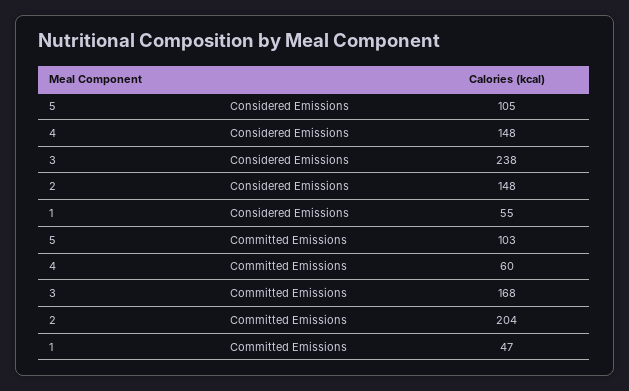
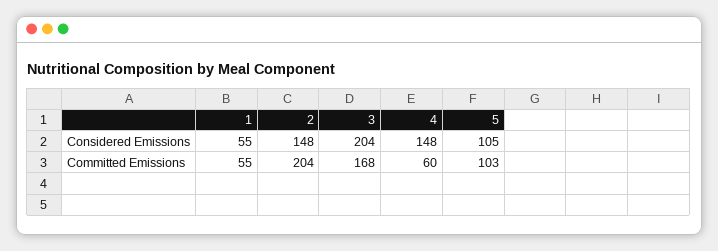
  {
    "5": {
      "Considered Emissions": 105,
      "Committed Emissions": 103
    },
    "4": {
      "Considered Emissions": 148,
      "Committed Emissions": 60
    },
    "3": {
-     "Considered Emissions": 238,
+     "Considered Emissions": 204,
      "Committed Emissions": 168
    },
    "2": {
      "Considered Emissions": 148,
      "Committed Emissions": 204
    },
    "1": {
      "Considered Emissions": 55,
-     "Committed Emissions": 47
+     "Committed Emissions": 55
    }
  }

